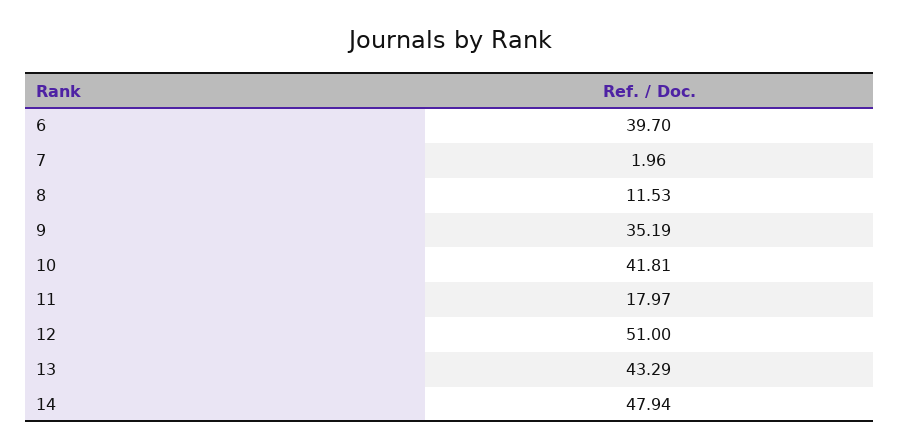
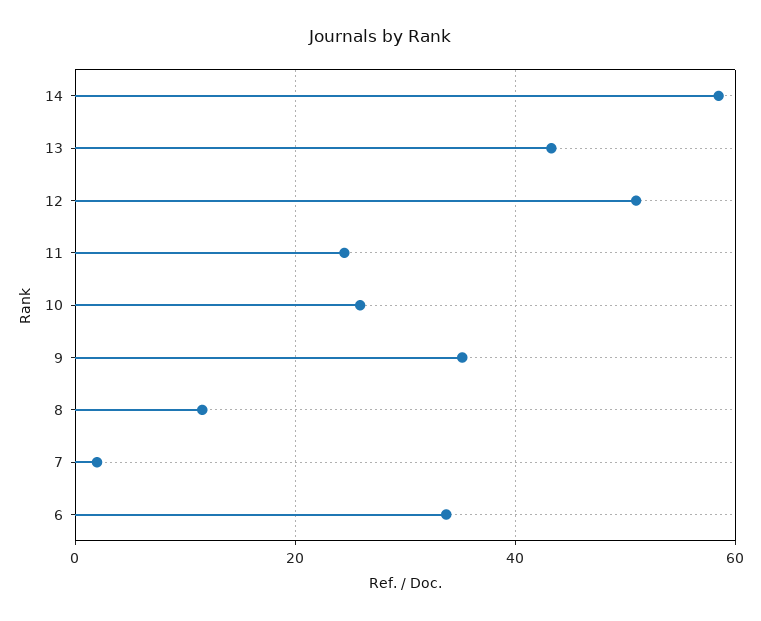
  {
-   "6": 39.7,
+   "6": 34,
    "7": 1.96,
    "8": 11.53,
    "9": 35.19,
-   "10": 41.81,
+   "10": 26,
-   "11": 17.97,
+   "11": 24,
    "12": 51,
    "13": 43.29,
-   "14": 47.94
+   "14": 58
  }

